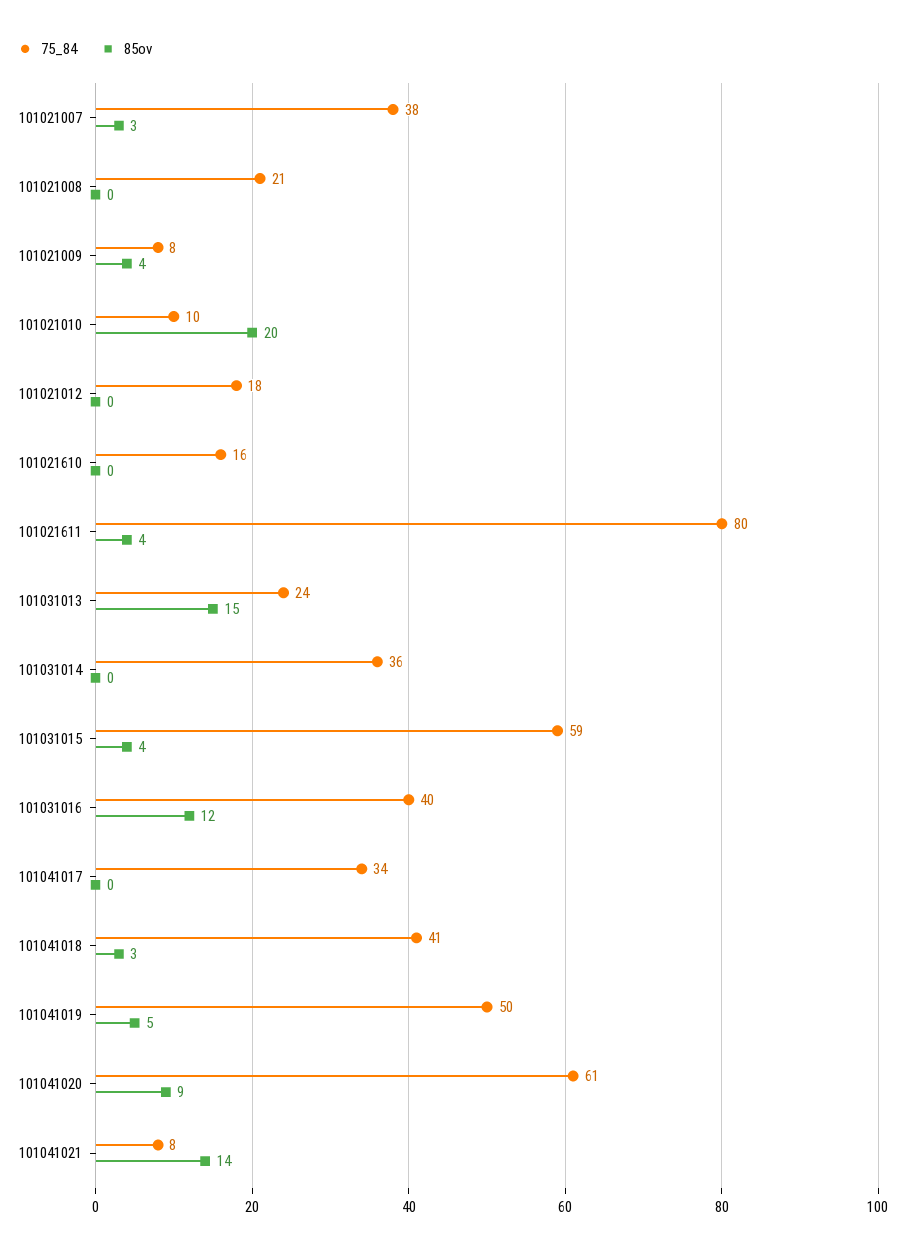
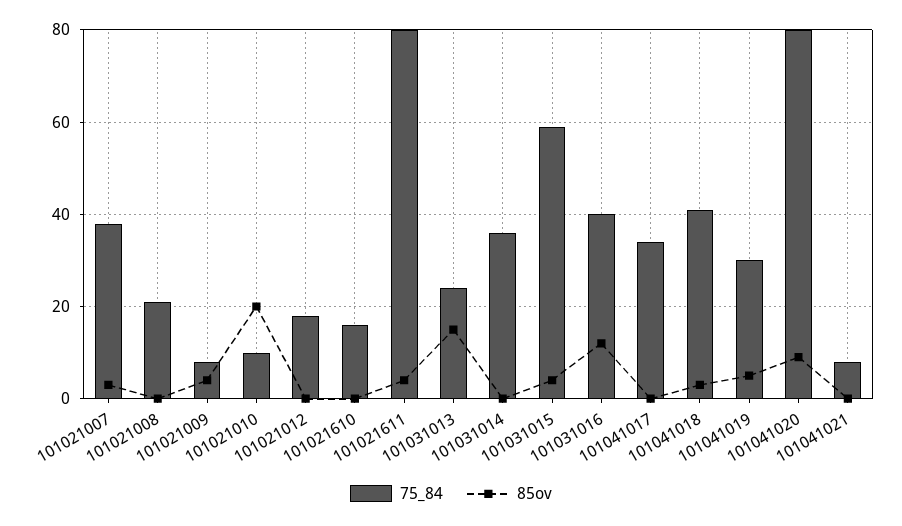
  {
    "75_84": {
      "101021007": 38,
      "101021008": 21,
      "101021009": 8,
      "101021010": 10,
      "101021012": 18,
      "101021610": 16,
      "101021611": 80,
      "101031013": 24,
      "101031014": 36,
      "101031015": 59,
      "101031016": 40,
      "101041017": 34,
      "101041018": 41,
-     "101041019": 50,
+     "101041019": 30,
-     "101041020": 61,
+     "101041020": 80,
      "101041021": 8
    },
    "85ov": {
      "101021007": 3,
      "101021008": 0,
      "101021009": 4,
      "101021010": 20,
      "101021012": 0,
      "101021610": 0,
      "101021611": 4,
      "101031013": 15,
      "101031014": 0,
      "101031015": 4,
      "101031016": 12,
      "101041017": 0,
      "101041018": 3,
      "101041019": 5,
      "101041020": 9,
-     "101041021": 14
+     "101041021": 0
    }
  }

